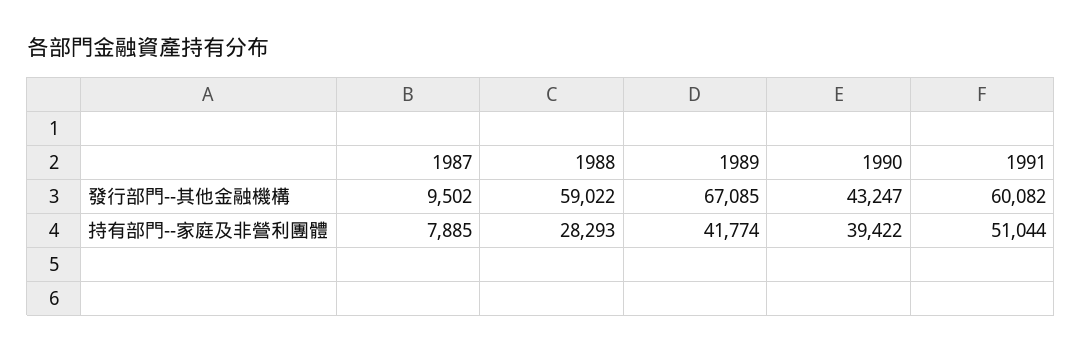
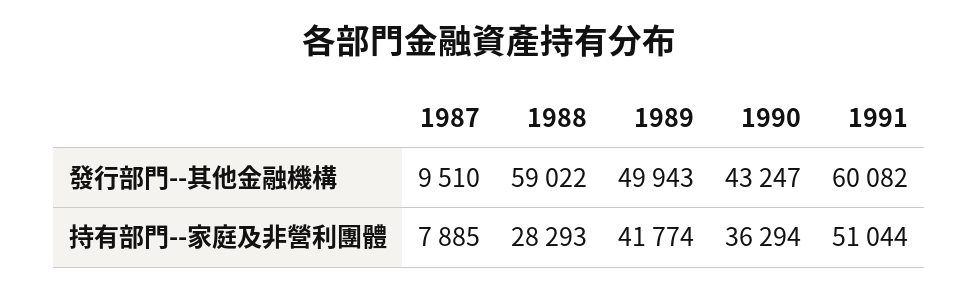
  {
    "1987": {
-     "發行部門--其他金融機構": 9502,
+     "發行部門--其他金融機構": 9510,
      "持有部門--家庭及非營利團體": 7885
    },
    "1988": {
      "發行部門--其他金融機構": 59022,
      "持有部門--家庭及非營利團體": 28293
    },
    "1989": {
-     "發行部門--其他金融機構": 67085,
+     "發行部門--其他金融機構": 49943,
      "持有部門--家庭及非營利團體": 41774
    },
    "1990": {
      "發行部門--其他金融機構": 43247,
-     "持有部門--家庭及非營利團體": 39422
+     "持有部門--家庭及非營利團體": 36294
    },
    "1991": {
      "發行部門--其他金融機構": 60082,
      "持有部門--家庭及非營利團體": 51044
    }
  }

